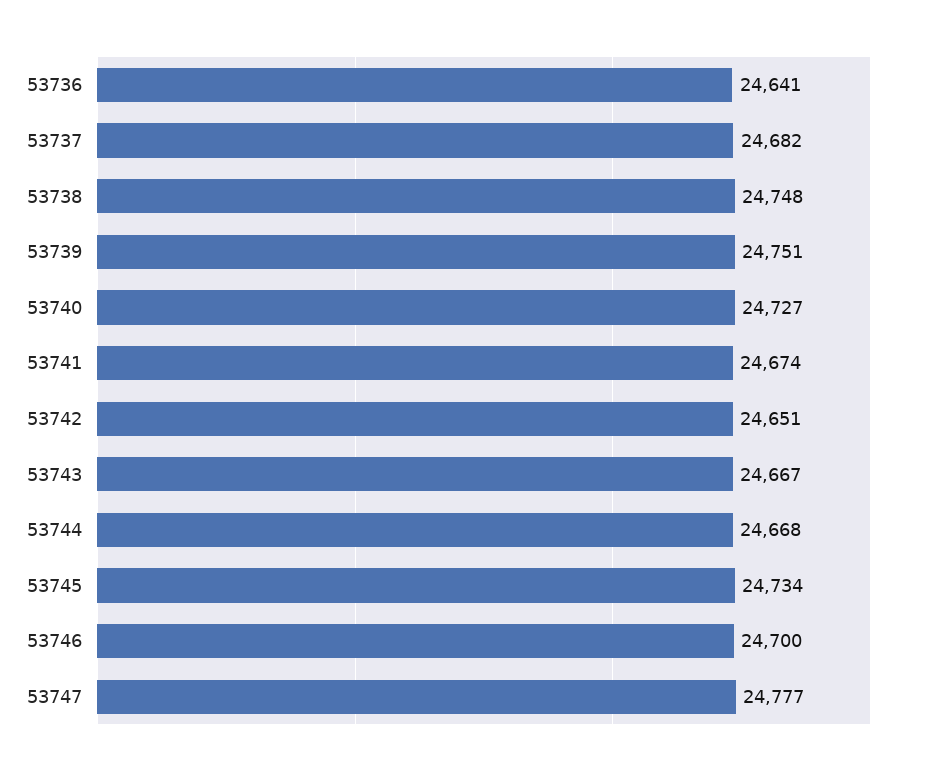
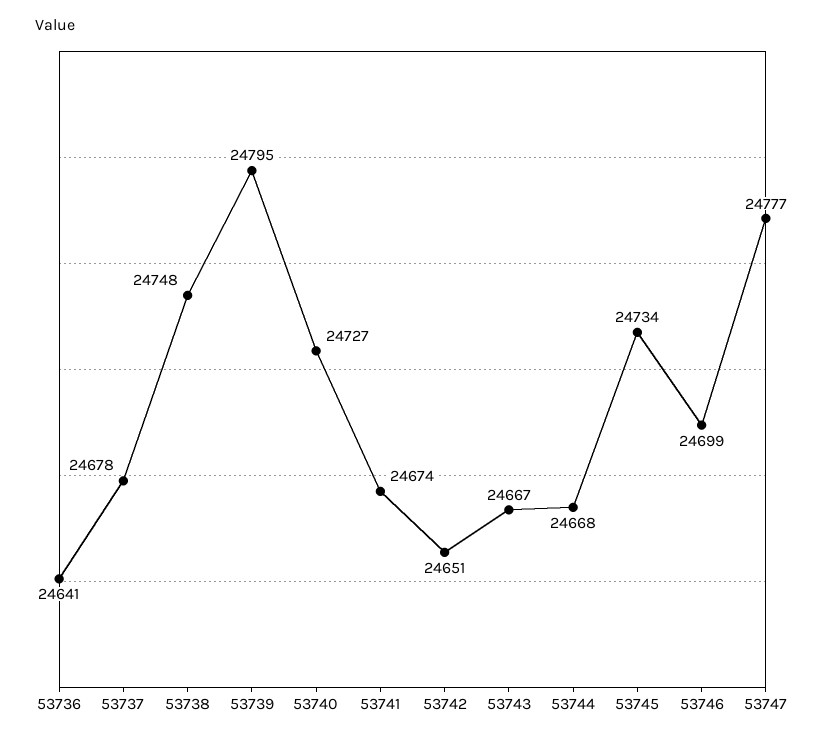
  {
    "53736": 24641,
-   "53737": 24682,
+   "53737": 24678,
    "53738": 24748,
-   "53739": 24751,
+   "53739": 24795,
    "53740": 24727,
    "53741": 24674,
    "53742": 24651,
    "53743": 24667,
    "53744": 24668,
    "53745": 24734,
-   "53746": 24700,
+   "53746": 24699,
    "53747": 24777
  }

